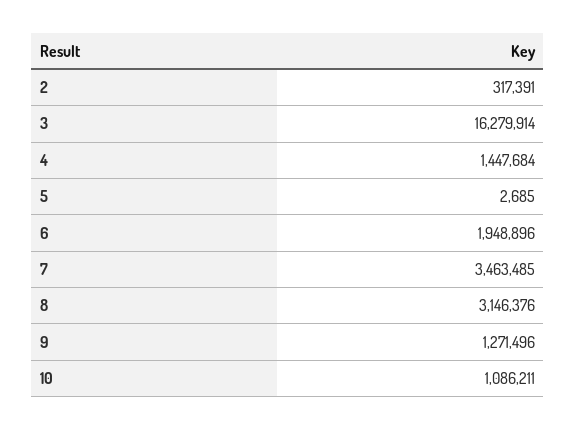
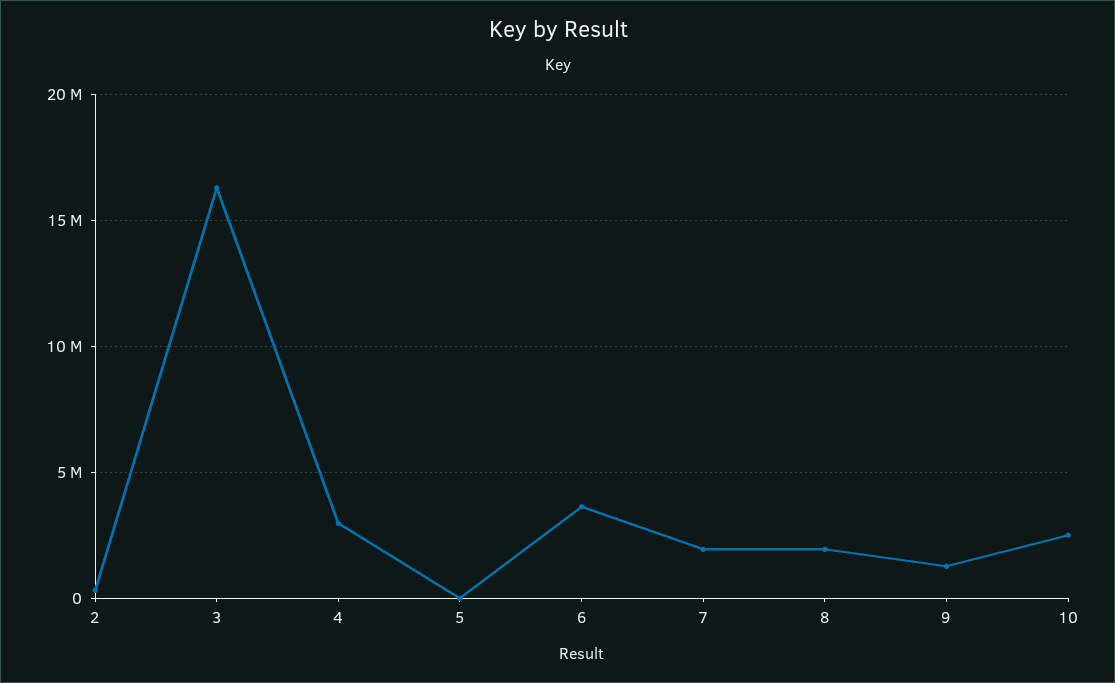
  {
    "2": 317391,
    "3": 16279914,
-   "4": 1447684,
+   "4": 3000000,
    "5": 2685,
-   "6": 1948896,
+   "6": 3500000,
-   "7": 3463485,
+   "7": 2000000,
-   "8": 3146376,
+   "8": 2000000,
    "9": 1271496,
-   "10": 1086211
+   "10": 2500000
  }

